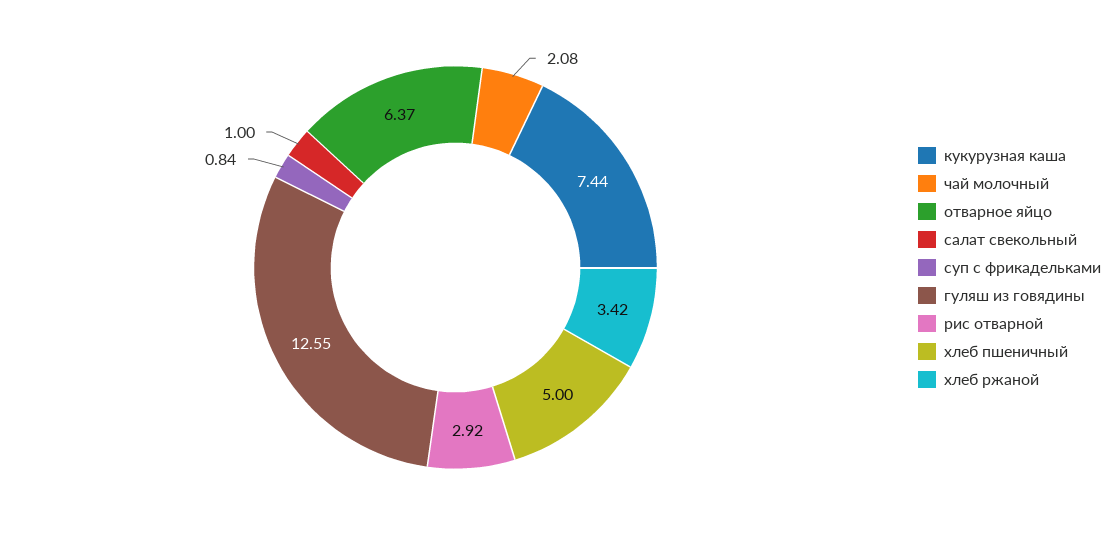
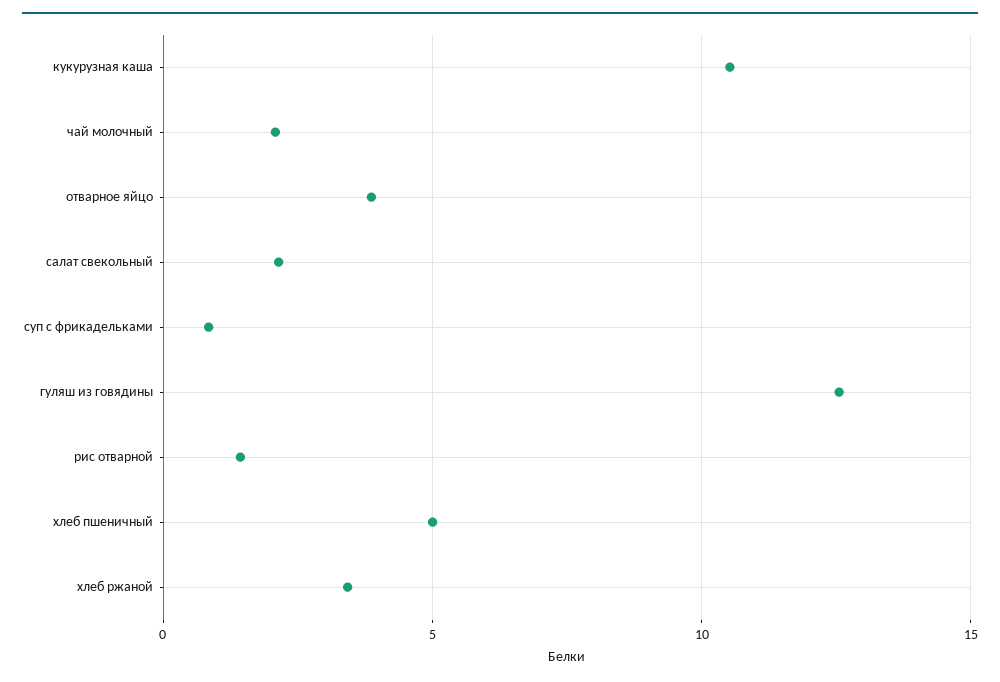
  {
-   "кукурузная каша": 7.44,
+   "кукурузная каша": 10.5,
    "чай молочный": 2.08,
-   "отварное яйцо": 6.37,
+   "отварное яйцо": 4,
-   "салат свекольный": 1,
+   "салат свекольный": 2,
    "суп с фрикадельками": 0.84,
    "гуляш из говядины": 12.55,
-   "рис отварной": 2.92,
+   "рис отварной": 1.5,
    "хлеб пшеничный": 5,
    "хлеб ржаной": 3.42
  }

